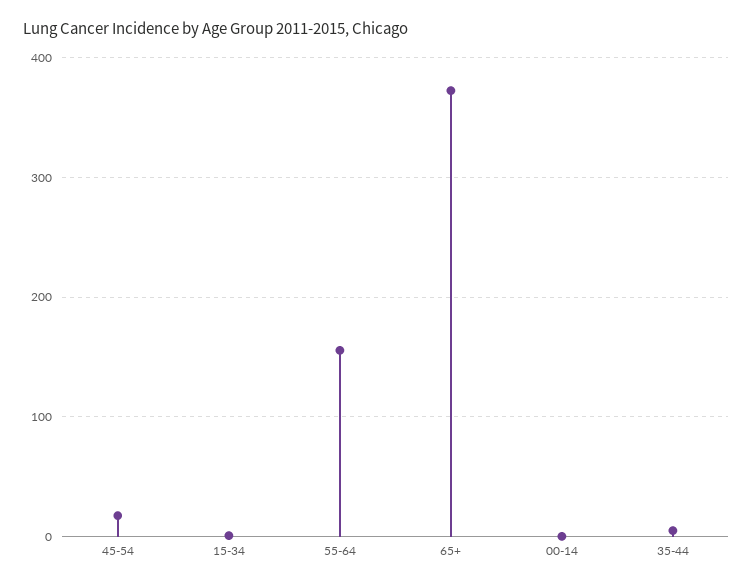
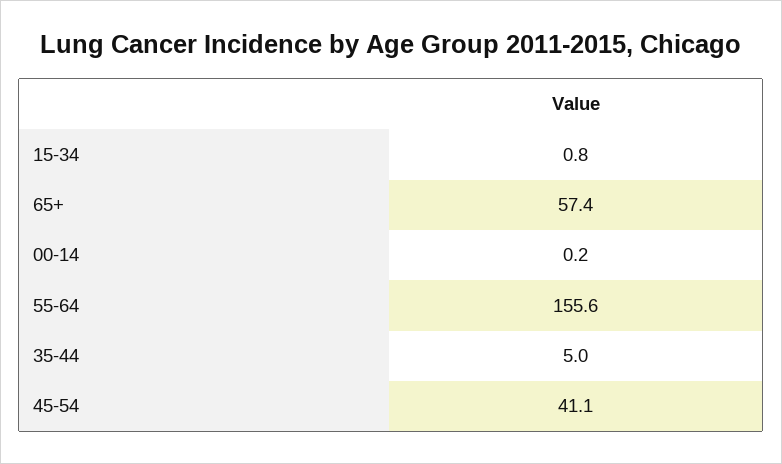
  {
-   "45-54": 20,
+   "45-54": 41.1,
    "15-34": 0.8,
    "55-64": 155.6,
-   "65+": 370,
+   "65+": 57.4,
    "00-14": 0.2,
    "35-44": 5
  }

